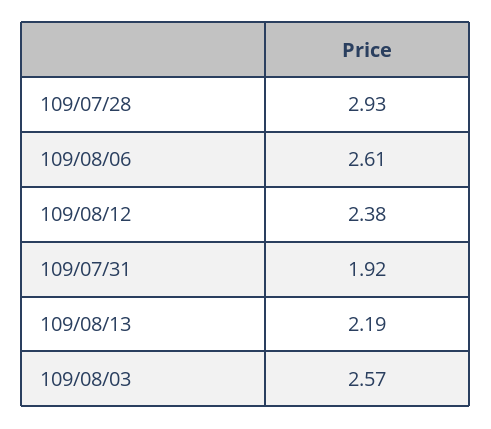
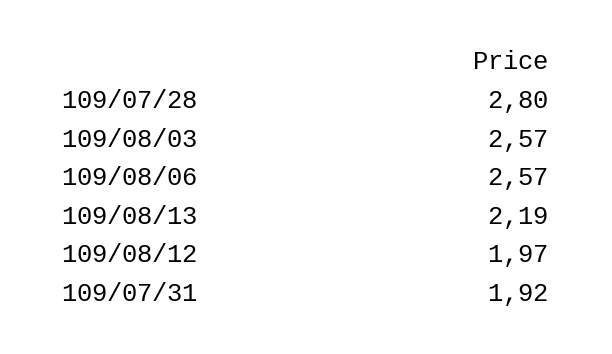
  {
-   "109/07/28": 2.93,
+   "109/07/28": 2.8,
-   "109/08/06": 2.61,
+   "109/08/06": 2.57,
-   "109/08/12": 2.38,
+   "109/08/12": 1.97,
    "109/07/31": 1.92,
    "109/08/13": 2.19,
    "109/08/03": 2.57
  }

